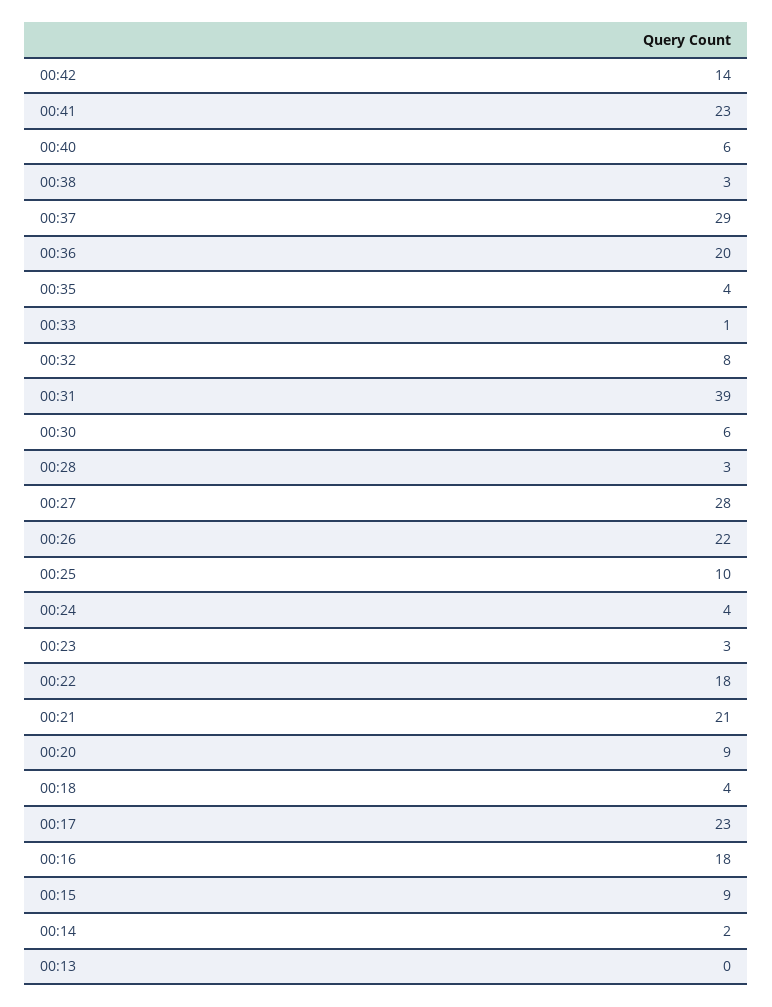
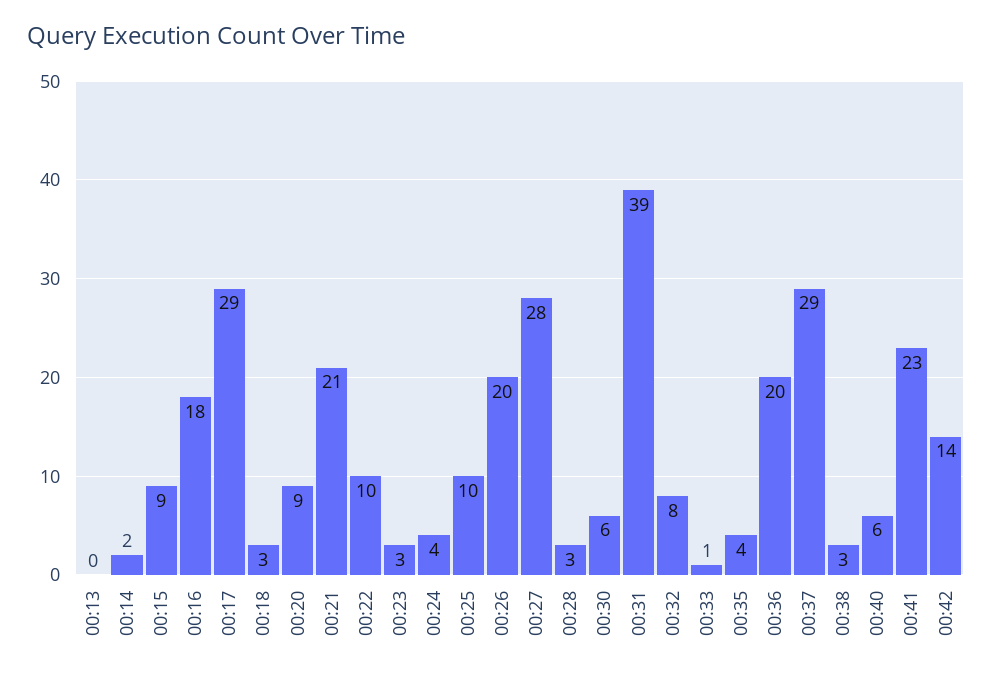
  {
    "00:42": 14,
    "00:41": 23,
    "00:40": 6,
    "00:38": 3,
    "00:37": 29,
    "00:36": 20,
    "00:35": 4,
    "00:33": 1,
    "00:32": 8,
    "00:31": 39,
    "00:30": 6,
    "00:28": 3,
    "00:27": 28,
-   "00:26": 22,
+   "00:26": 20,
    "00:25": 10,
    "00:24": 4,
    "00:23": 3,
-   "00:22": 18,
+   "00:22": 10,
    "00:21": 21,
    "00:20": 9,
-   "00:18": 4,
+   "00:18": 3,
-   "00:17": 23,
+   "00:17": 29,
    "00:16": 18,
    "00:15": 9,
    "00:14": 2,
    "00:13": 0
  }

